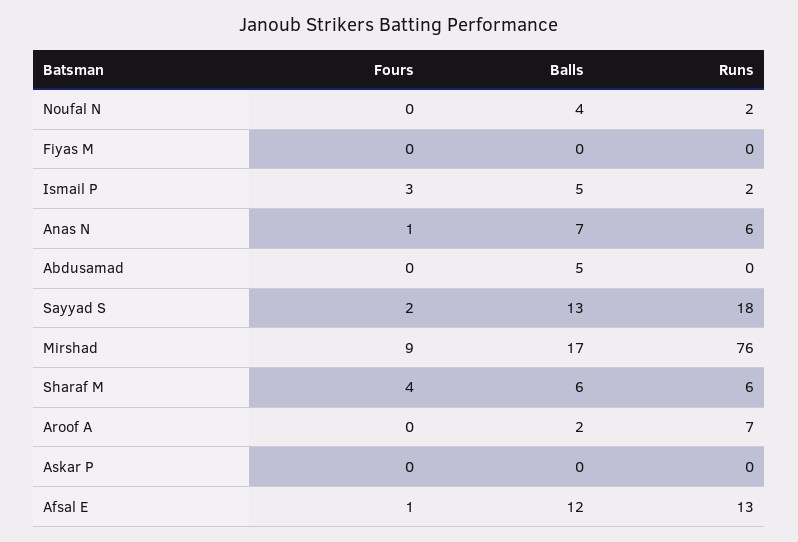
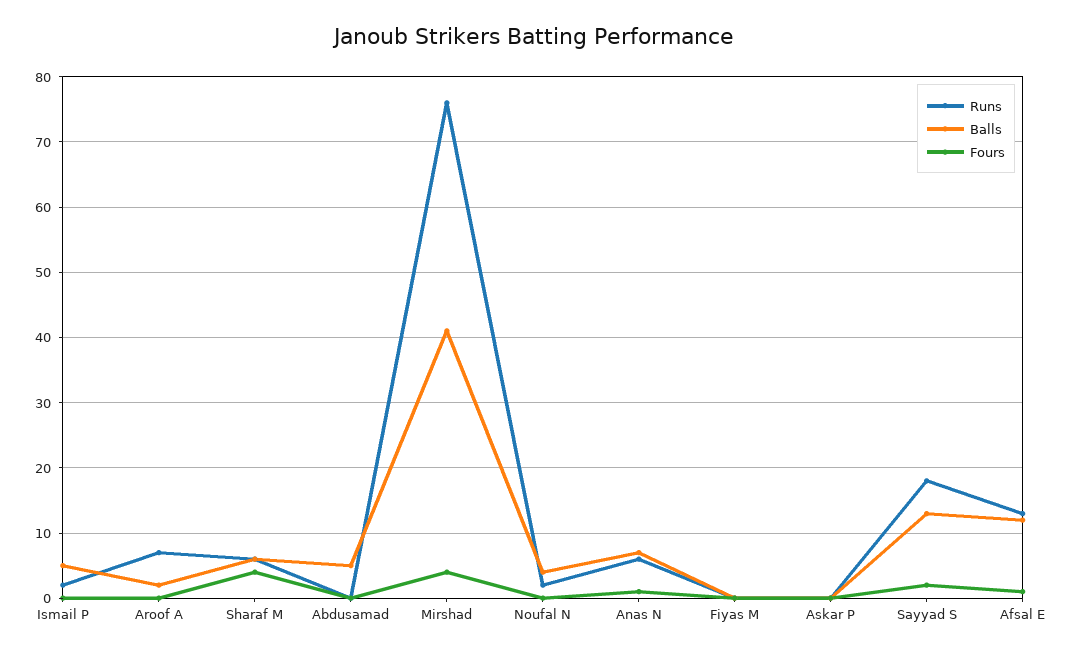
  {
    "Fours": {
      "Noufal N": 0,
      "Fiyas M": 0,
-     "Ismail P": 3,
+     "Ismail P": 0,
      "Anas N": 1,
      "Abdusamad": 0,
      "Sayyad S": 2,
-     "Mirshad": 9,
+     "Mirshad": 4,
      "Sharaf M": 4,
      "Aroof A": 0,
      "Askar P": 0,
      "Afsal E": 1
    },
    "Balls": {
      "Noufal N": 4,
      "Fiyas M": 0,
      "Ismail P": 5,
      "Anas N": 7,
      "Abdusamad": 5,
      "Sayyad S": 13,
-     "Mirshad": 17,
+     "Mirshad": 41,
      "Sharaf M": 6,
      "Aroof A": 2,
      "Askar P": 0,
      "Afsal E": 12
    },
    "Runs": {
      "Noufal N": 2,
      "Fiyas M": 0,
      "Ismail P": 2,
      "Anas N": 6,
      "Abdusamad": 0,
      "Sayyad S": 18,
      "Mirshad": 76,
      "Sharaf M": 6,
      "Aroof A": 7,
      "Askar P": 0,
      "Afsal E": 13
    }
  }

